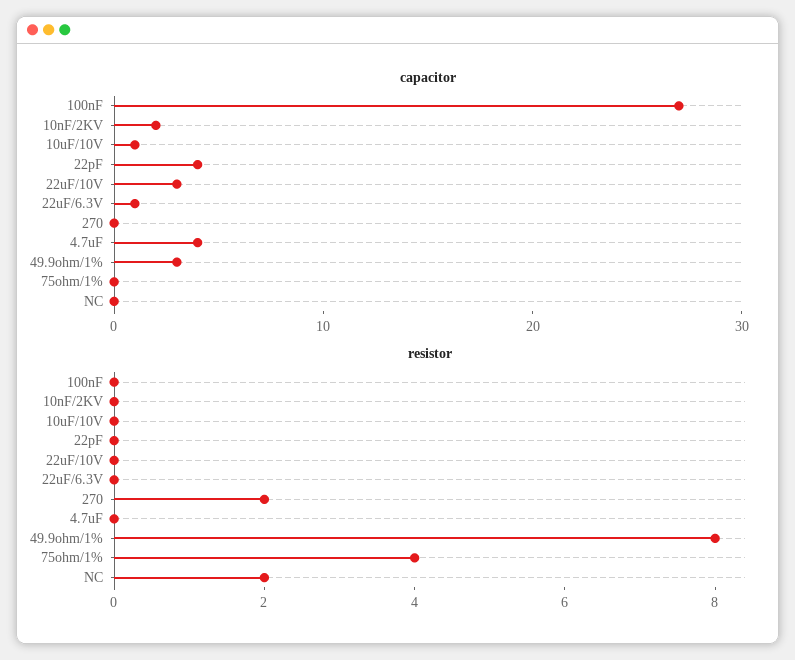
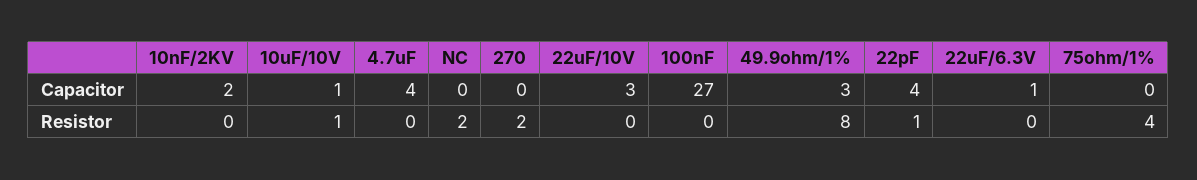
  {
    "capacitor": {
      "100nF": 27,
      "10nF/2KV": 2,
      "10uF/10V": 1,
      "22pF": 4,
      "22uF/10V": 3,
      "22uF/6.3V": 1,
      "270": 0,
      "4.7uF": 4,
      "49.9ohm/1%": 3,
      "75ohm/1%": 0,
      "NC": 0
    },
    "resistor": {
      "100nF": 0,
      "10nF/2KV": 0,
-     "10uF/10V": 0,
+     "10uF/10V": 1,
-     "22pF": 0,
+     "22pF": 1,
      "22uF/10V": 0,
      "22uF/6.3V": 0,
      "270": 2,
      "4.7uF": 0,
      "49.9ohm/1%": 8,
      "75ohm/1%": 4,
      "NC": 2
    }
  }

